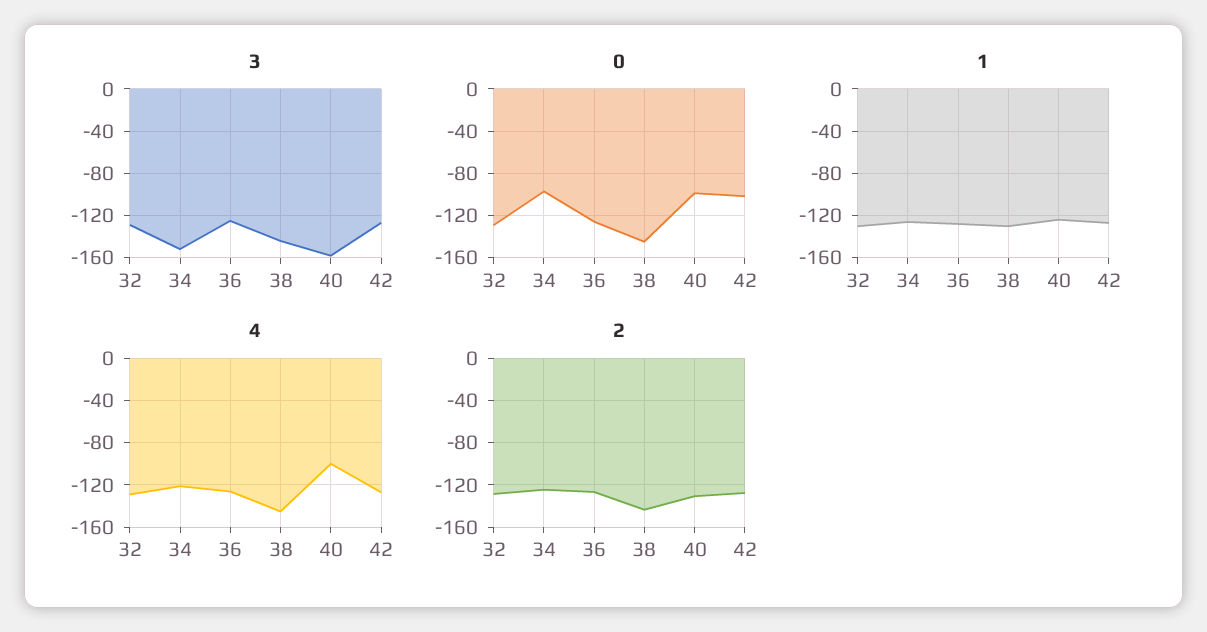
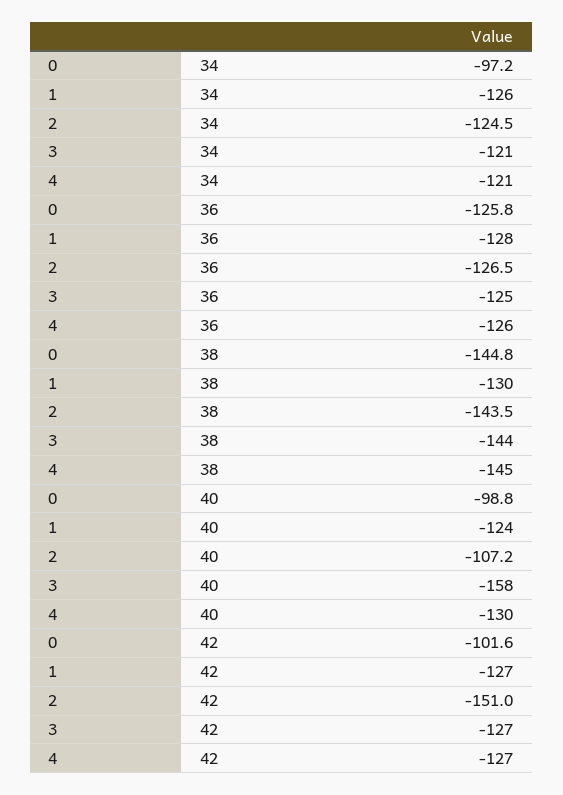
  {
    "3": {
-     "32": -130,
-     "34": -150,
+     "34": -121,
      "36": -125,
      "38": -144,
      "40": -158,
      "42": -127
    },
    "0": {
-     "32": -130,
      "34": -97.2,
      "36": -125.8,
      "38": -144.8,
      "40": -98.8,
      "42": -101.6
    },
    "1": {
-     "32": -130,
      "34": -126,
      "36": -128,
      "38": -130,
      "40": -124,
      "42": -127
    },
    "4": {
-     "32": -130,
      "34": -121,
      "36": -126,
      "38": -145,
-     "40": -100,
+     "40": -130,
      "42": -127
    },
    "2": {
-     "32": -130,
      "34": -124.5,
      "36": -126.5,
      "38": -143.5,
-     "40": -130,
+     "40": -107.2,
-     "42": -130
+     "42": -151
    }
  }

